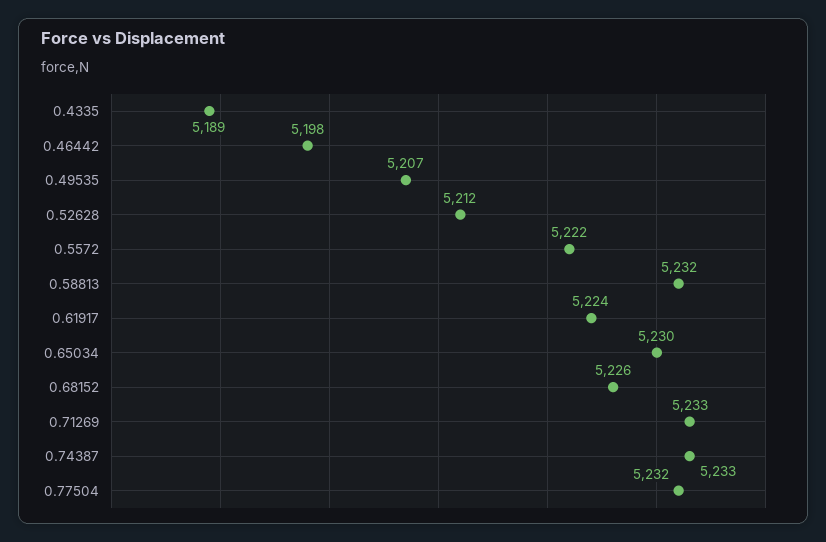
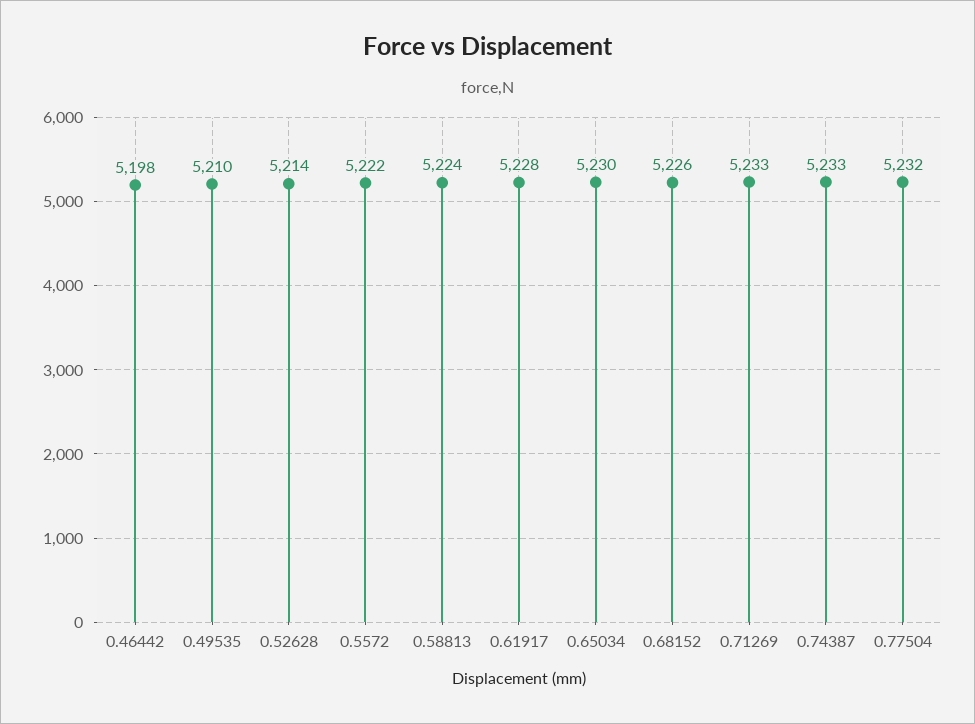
  {
-   "0.4335": 5189,
    "0.46442": 5198,
-   "0.49535": 5207,
+   "0.49535": 5210,
-   "0.52628": 5212,
+   "0.52628": 5214,
    "0.5572": 5222,
-   "0.58813": 5232,
+   "0.58813": 5224,
-   "0.61917": 5224,
+   "0.61917": 5228,
    "0.65034": 5230,
    "0.68152": 5226,
    "0.71269": 5233,
    "0.74387": 5233,
    "0.77504": 5232
  }

